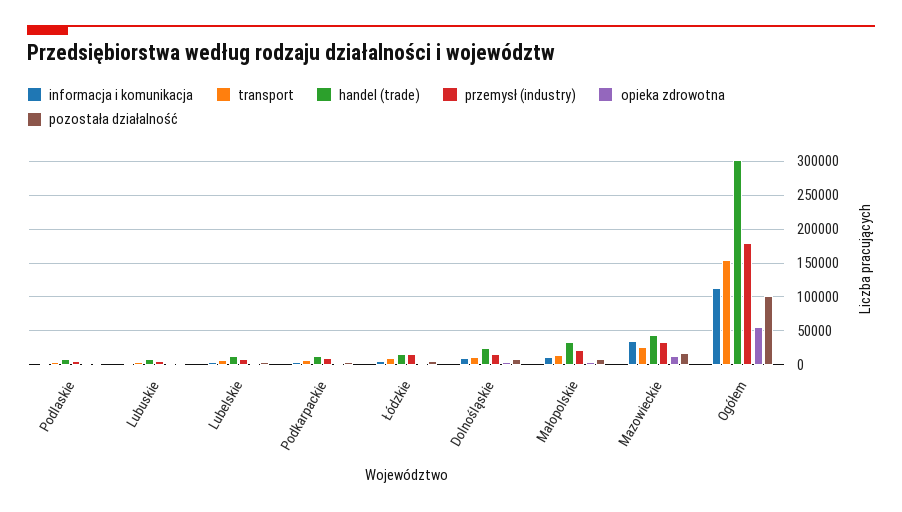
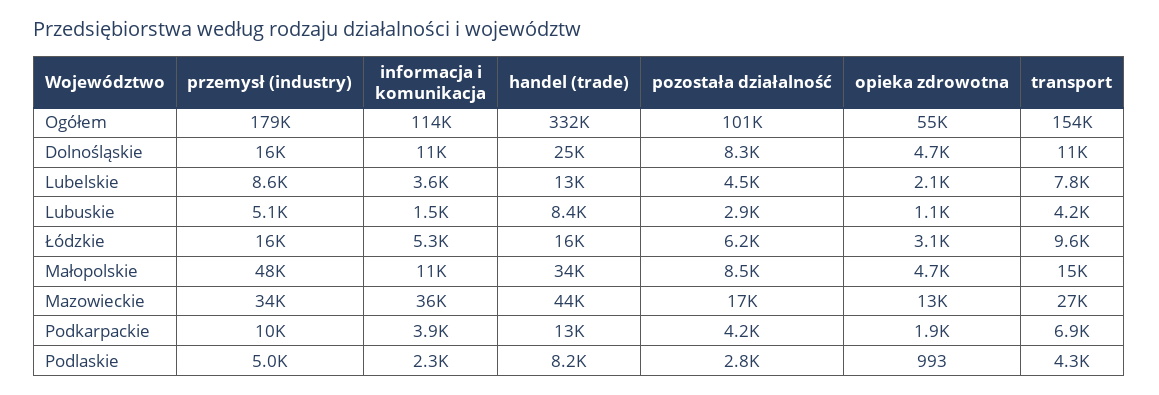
  {
    "informacja i komunikacja": {
      "Podlaskie": 2300,
      "Lubuskie": 1500,
      "Lubelskie": 3600,
      "Podkarpackie": 3900,
      "Łódzkie": 5300,
      "Dolnośląskie": 11000,
      "Małopolskie": 11000,
      "Mazowieckie": 36000,
      "Ogółem": 114000
    },
    "transport": {
      "Podlaskie": 4300,
      "Lubuskie": 4200,
      "Lubelskie": 7800,
      "Podkarpackie": 6900,
      "Łódzkie": 9600,
      "Dolnośląskie": 11000,
      "Małopolskie": 15000,
      "Mazowieckie": 27000,
      "Ogółem": 154000
    },
    "handel (trade)": {
      "Podlaskie": 8200,
      "Lubuskie": 8400,
      "Lubelskie": 13000,
      "Podkarpackie": 13000,
      "Łódzkie": 16000,
      "Dolnośląskie": 25000,
      "Małopolskie": 34000,
      "Mazowieckie": 44000,
-     "Ogółem": 300000
+     "Ogółem": 332000
    },
    "przemysł (industry)": {
      "Podlaskie": 5000,
      "Lubuskie": 5100,
      "Lubelskie": 8600,
      "Podkarpackie": 10000,
      "Łódzkie": 16000,
      "Dolnośląskie": 16000,
-     "Małopolskie": 20000,
+     "Małopolskie": 48000,
      "Mazowieckie": 34000,
      "Ogółem": 179000
    },
    "opieka zdrowotna": {
      "Podlaskie": 993,
      "Lubuskie": 1100,
      "Lubelskie": 2100,
      "Podkarpackie": 1900,
      "Łódzkie": 3100,
      "Dolnośląskie": 4700,
      "Małopolskie": 4700,
      "Mazowieckie": 13000,
      "Ogółem": 55000
    },
    "pozostała działalność": {
      "Podlaskie": 2800,
      "Lubuskie": 2900,
      "Lubelskie": 4500,
      "Podkarpackie": 4200,
      "Łódzkie": 6200,
      "Dolnośląskie": 8300,
      "Małopolskie": 8500,
      "Mazowieckie": 17000,
      "Ogółem": 101000
    }
  }

